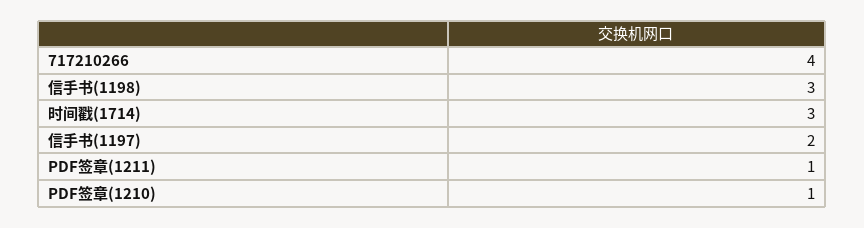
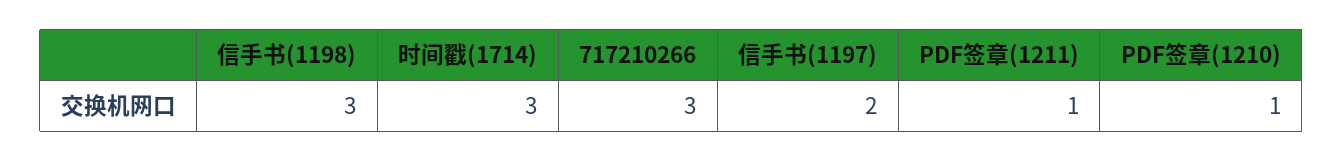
  {
-   "717210266": 4,
+   "717210266": 3,
    "信手书(1198)": 3,
    "时间戳(1714)": 3,
    "信手书(1197)": 2,
    "PDF签章(1211)": 1,
    "PDF签章(1210)": 1
  }

